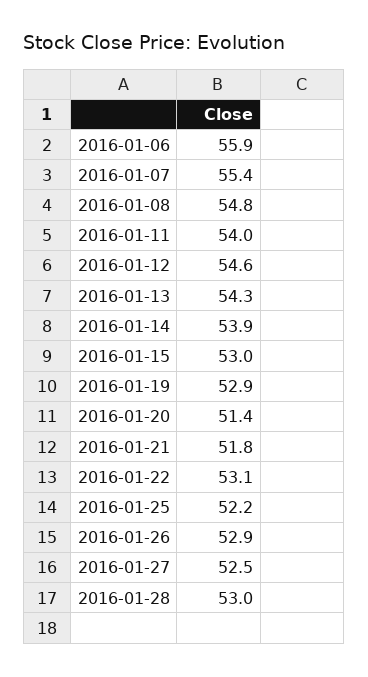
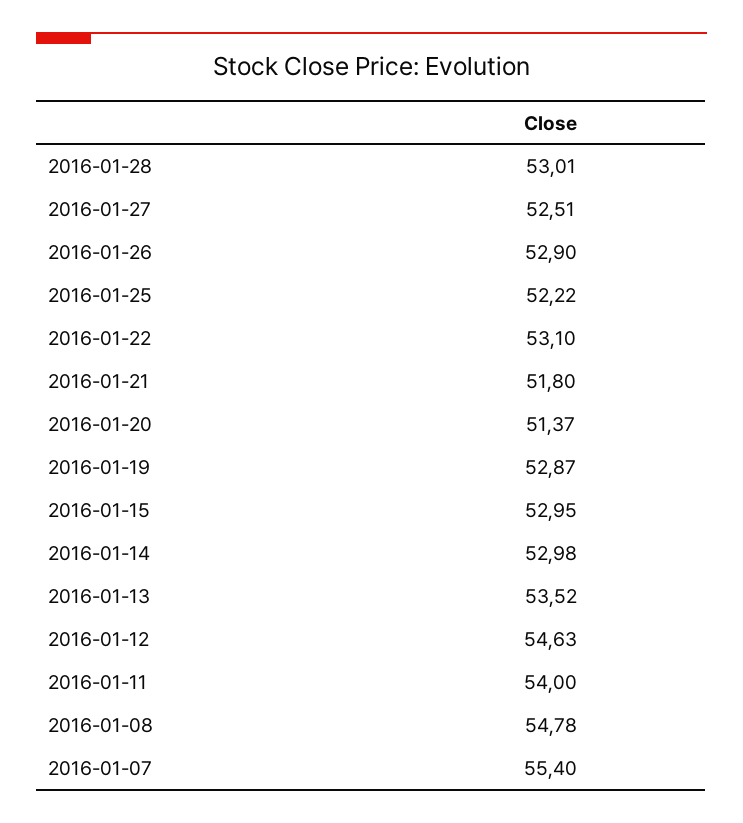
  {
-   "2016-01-06": 55.9,
    "2016-01-07": 55.4,
    "2016-01-08": 54.78,
    "2016-01-11": 54,
    "2016-01-12": 54.63,
-   "2016-01-13": 54.3,
+   "2016-01-13": 53.52,
-   "2016-01-14": 53.9,
+   "2016-01-14": 52.98,
    "2016-01-15": 52.95,
    "2016-01-19": 52.87,
    "2016-01-20": 51.37,
    "2016-01-21": 51.8,
    "2016-01-22": 53.1,
    "2016-01-25": 52.22,
    "2016-01-26": 52.9,
    "2016-01-27": 52.51,
    "2016-01-28": 53.01
  }

